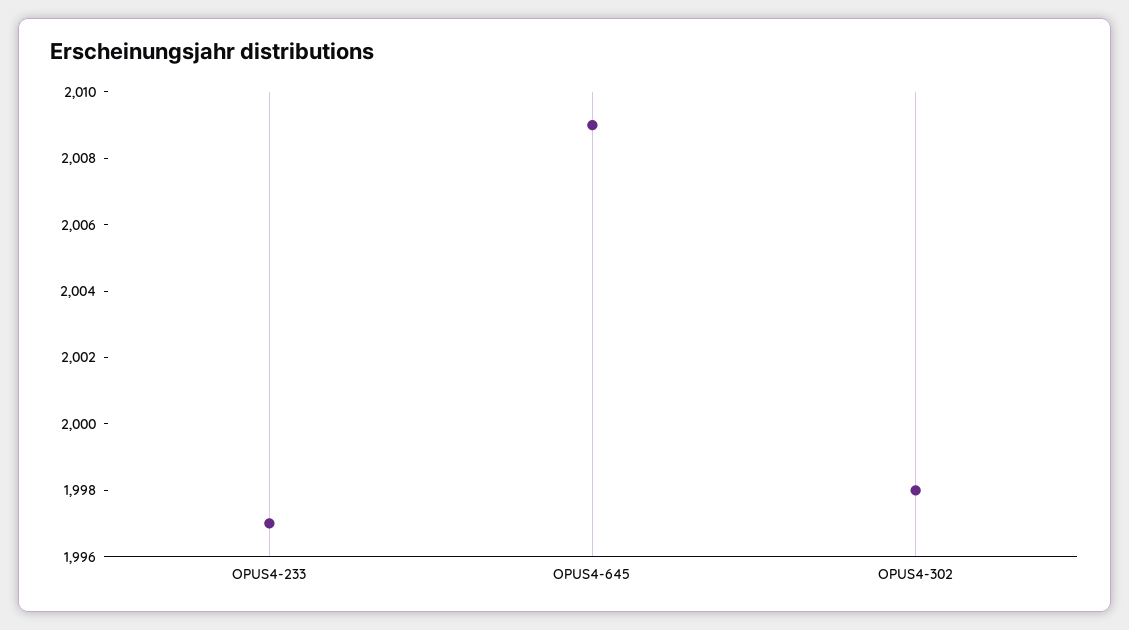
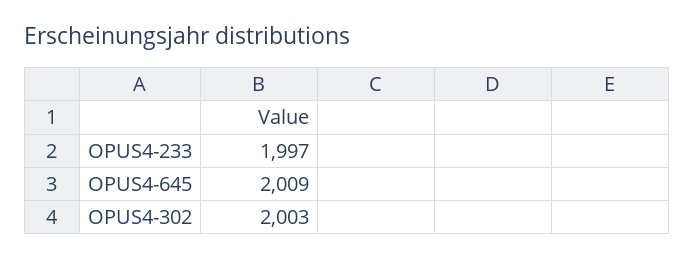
  {
    "OPUS4-233": 1997,
    "OPUS4-645": 2009,
-   "OPUS4-302": 1998
+   "OPUS4-302": 2003
  }

